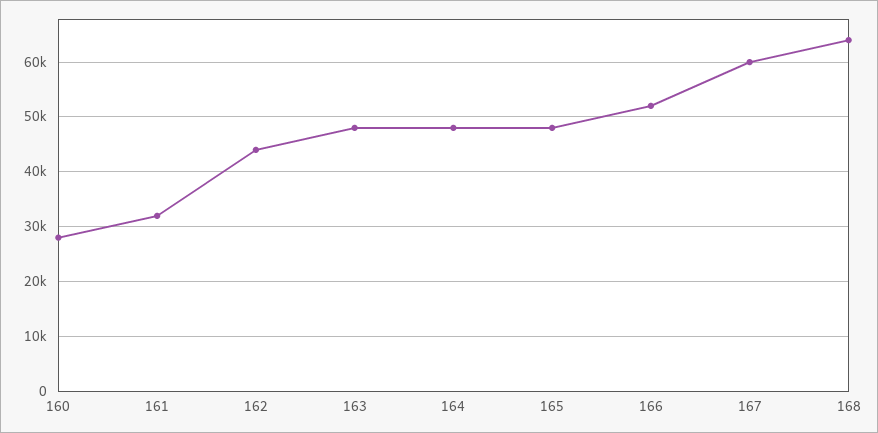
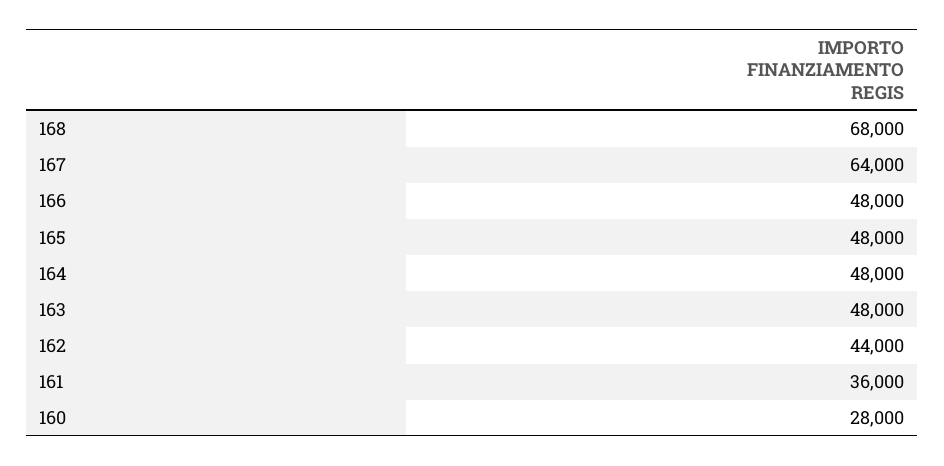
  {
    "160": 28000,
-   "161": 32000,
+   "161": 36000,
    "162": 44000,
    "163": 48000,
    "164": 48000,
    "165": 48000,
-   "166": 52000,
+   "166": 48000,
-   "167": 60000,
+   "167": 64000,
-   "168": 64000
+   "168": 68000
  }

